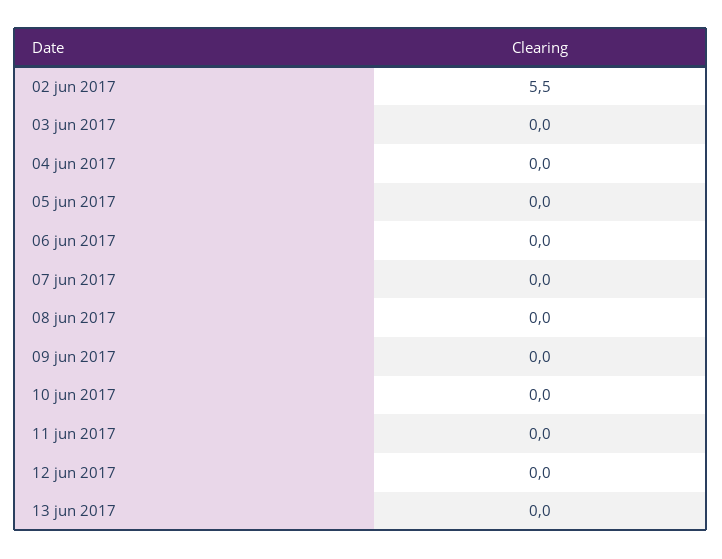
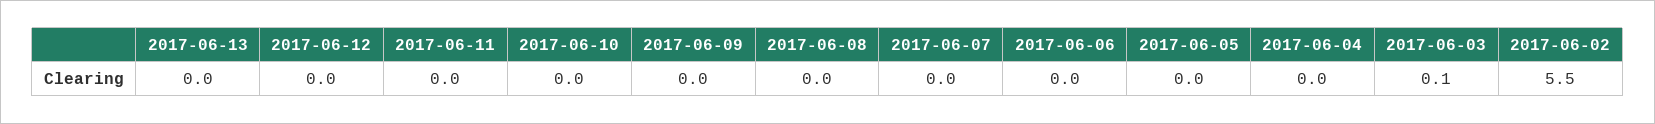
  {
    "02 jun 2017": 5.5,
-   "03 jun 2017": 0,
+   "03 jun 2017": 0.1,
    "04 jun 2017": 0,
    "05 jun 2017": 0,
    "06 jun 2017": 0,
    "07 jun 2017": 0,
    "08 jun 2017": 0,
    "09 jun 2017": 0,
    "10 jun 2017": 0,
    "11 jun 2017": 0,
    "12 jun 2017": 0,
    "13 jun 2017": 0
  }

